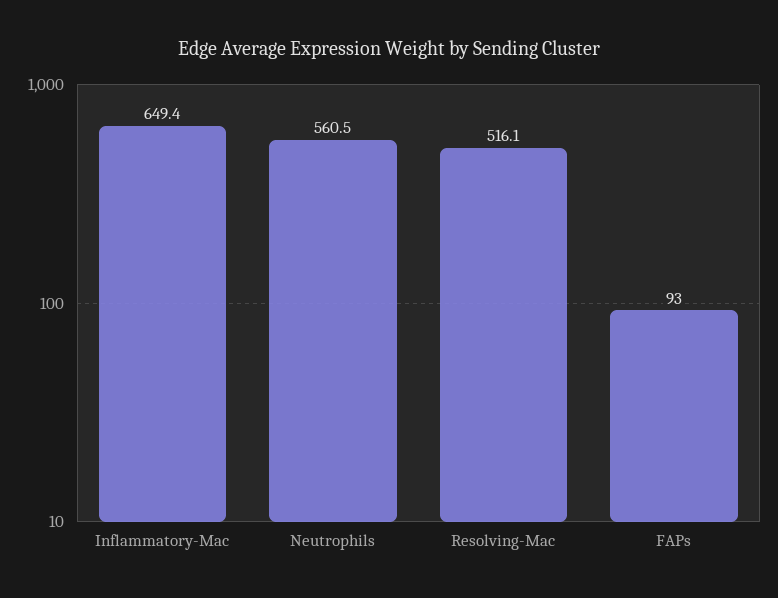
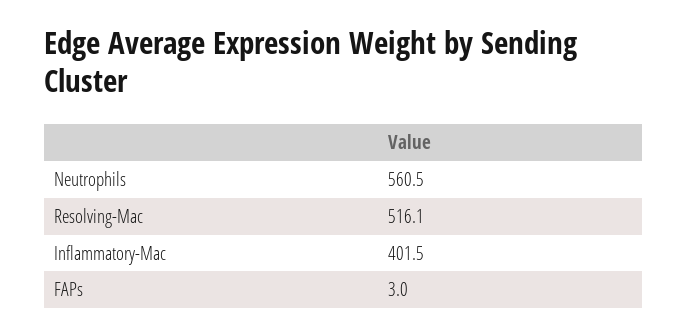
  {
-   "Inflammatory-Mac": 649.4,
+   "Inflammatory-Mac": 401.5,
    "Neutrophils": 560.5,
    "Resolving-Mac": 516.1,
-   "FAPs": 93
+   "FAPs": 3
  }

